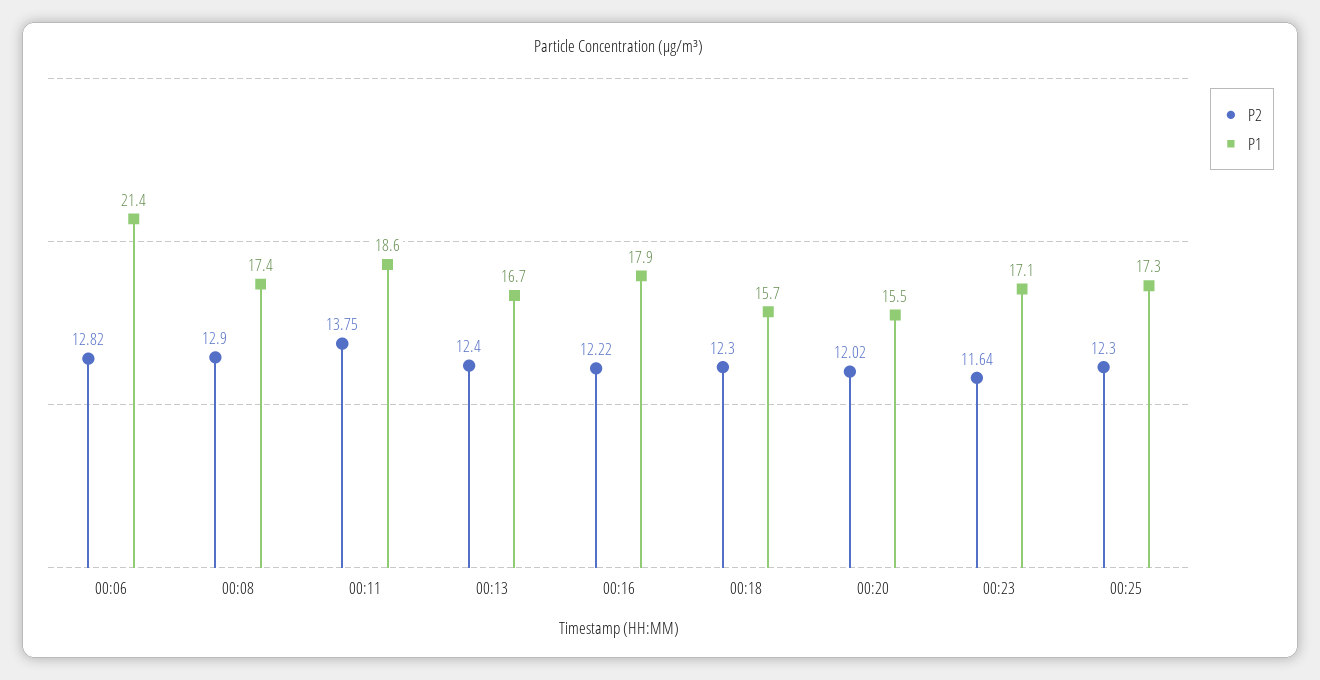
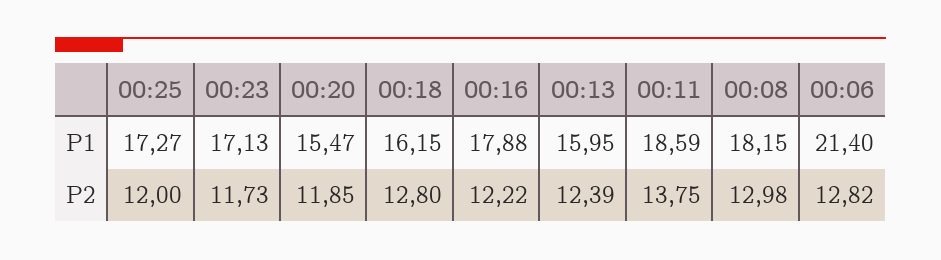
  {
    "P2": {
      "00:06": 12.82,
-     "00:08": 12.9,
+     "00:08": 12.98,
      "00:11": 13.75,
-     "00:13": 12.4,
+     "00:13": 12.39,
      "00:16": 12.22,
-     "00:18": 12.3,
+     "00:18": 12.8,
-     "00:20": 12.02,
+     "00:20": 11.85,
-     "00:23": 11.64,
+     "00:23": 11.73,
-     "00:25": 12.3
+     "00:25": 12
    },
    "P1": {
      "00:06": 21.4,
-     "00:08": 17.4,
+     "00:08": 18.15,
      "00:11": 18.59,
-     "00:13": 16.7,
+     "00:13": 15.95,
      "00:16": 17.88,
-     "00:18": 15.7,
+     "00:18": 16.15,
      "00:20": 15.47,
      "00:23": 17.13,
      "00:25": 17.27
    }
  }

